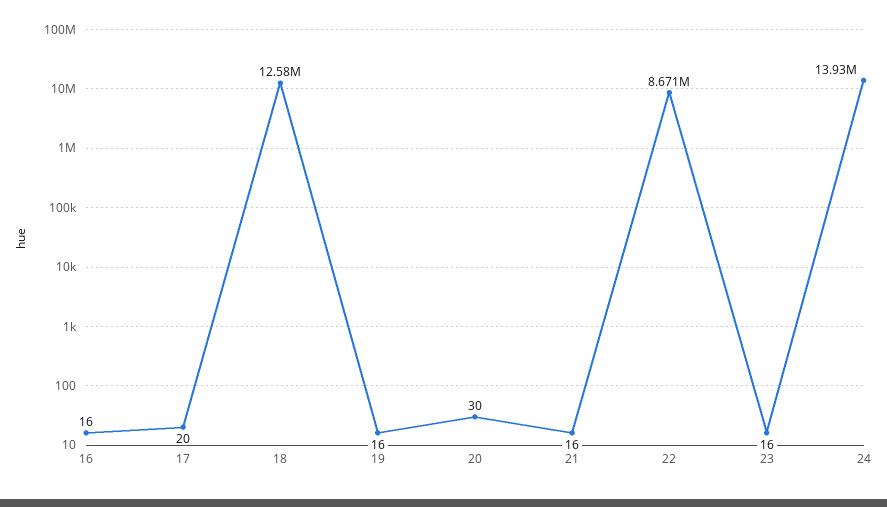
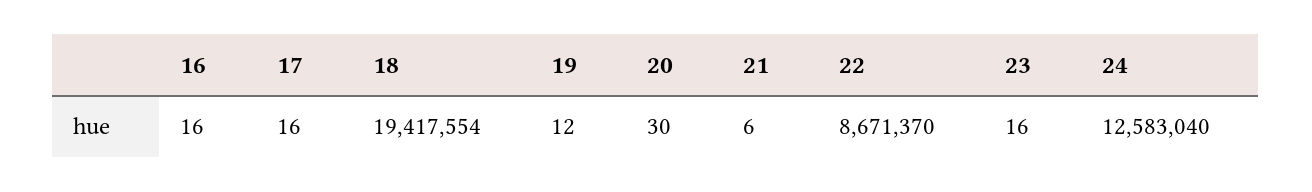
  {
    "16": 16,
-   "17": 20,
+   "17": 16,
-   "18": 12580000,
+   "18": 19417554,
-   "19": 16,
+   "19": 12,
    "20": 30,
-   "21": 16,
+   "21": 6,
    "22": 8671370,
    "23": 16,
-   "24": 13930000
+   "24": 12583040
  }

